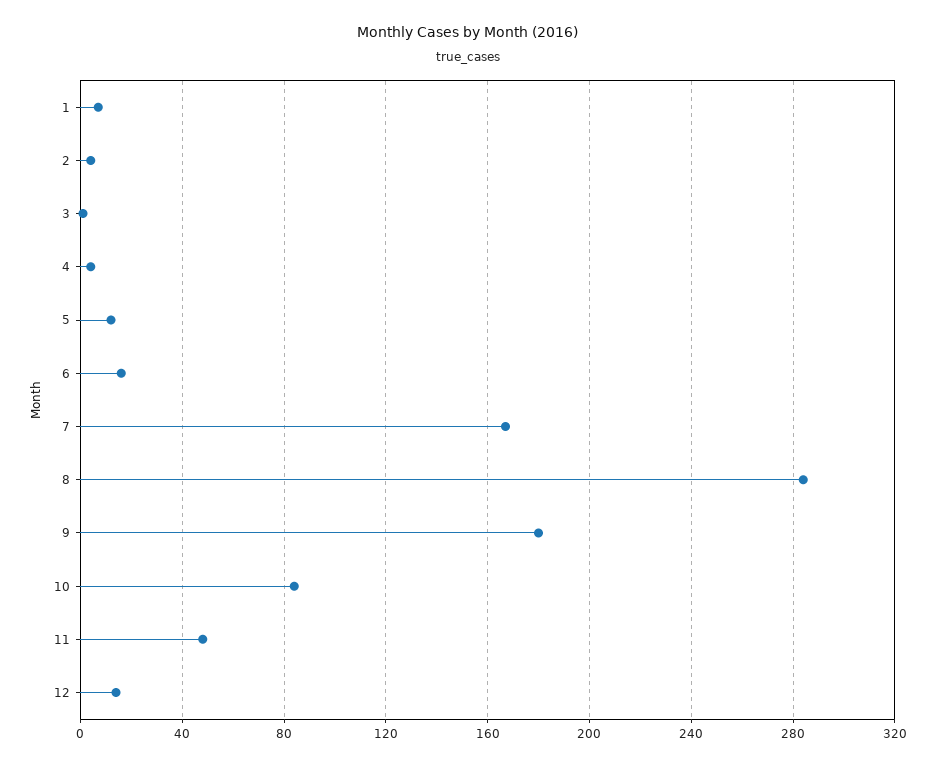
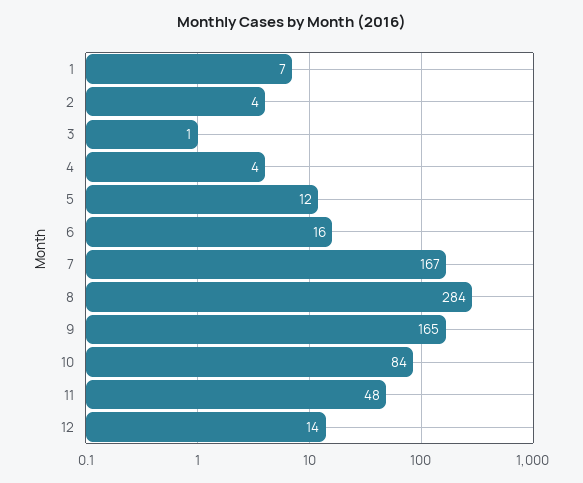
  {
    "1": 7,
    "2": 4,
    "3": 1,
    "4": 4,
    "5": 12,
    "6": 16,
    "7": 167,
    "8": 284,
-   "9": 180,
+   "9": 165,
    "10": 84,
    "11": 48,
    "12": 14
  }

